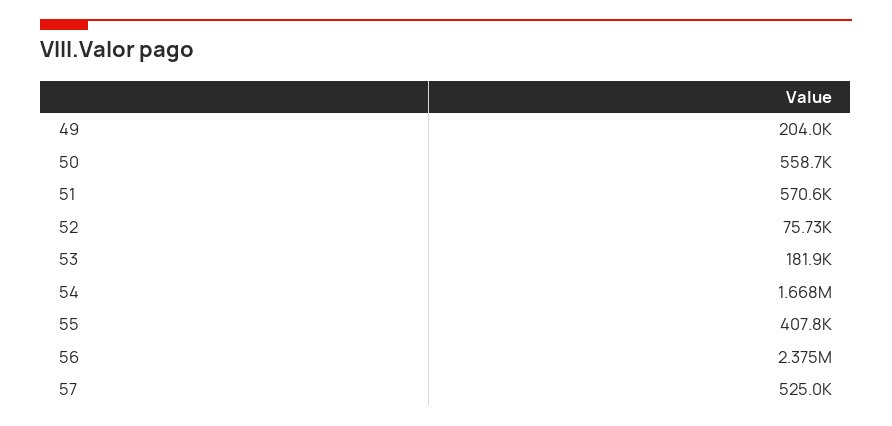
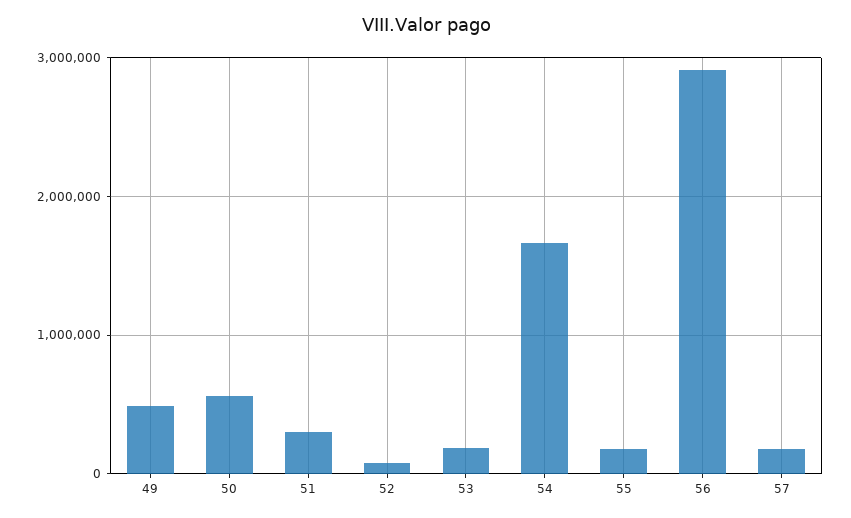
  {
-   "49": 204000,
+   "49": 500000,
    "50": 558700,
-   "51": 570600,
+   "51": 300000,
    "52": 75730,
    "53": 181900,
    "54": 1668000,
-   "55": 407800,
+   "55": 200000,
-   "56": 2375000,
+   "56": 2900000,
-   "57": 525000
+   "57": 200000
  }

